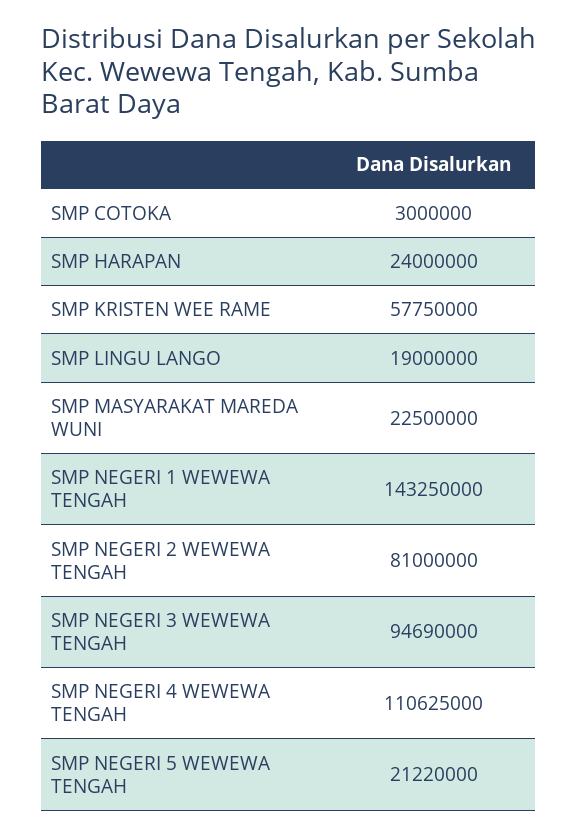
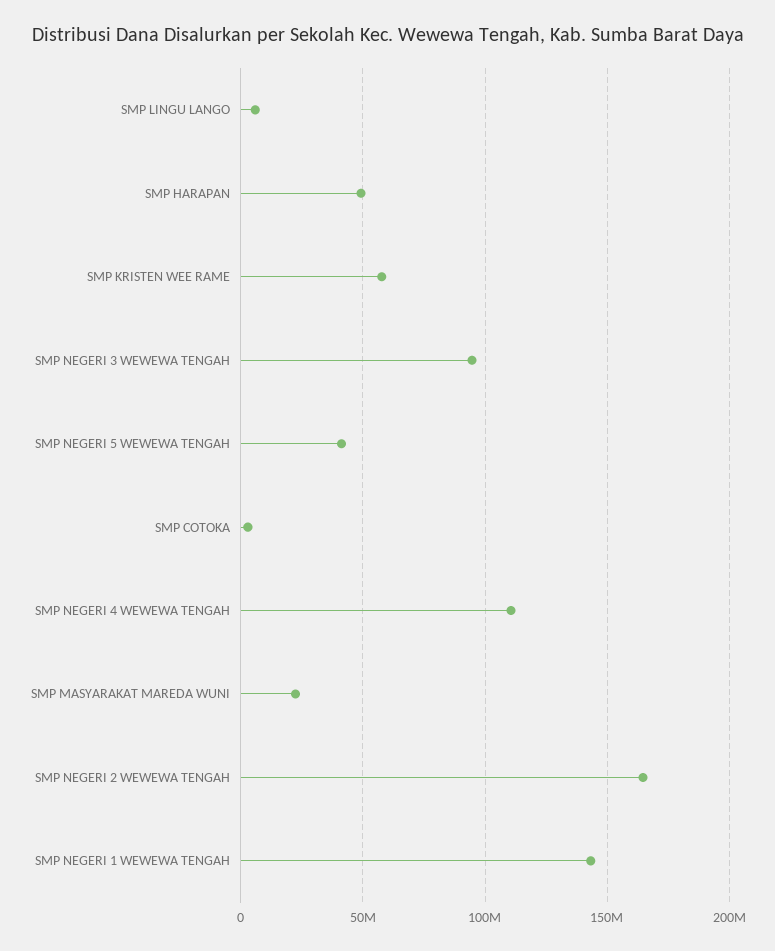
  {
    "SMP COTOKA": 3000000,
-   "SMP HARAPAN": 24000000,
+   "SMP HARAPAN": 50000000,
    "SMP KRISTEN WEE RAME": 57750000,
-   "SMP LINGU LANGO": 19000000,
+   "SMP LINGU LANGO": 5000000,
    "SMP MASYARAKAT MAREDA WUNI": 22500000,
    "SMP NEGERI 1 WEWEWA TENGAH": 143250000,
-   "SMP NEGERI 2 WEWEWA TENGAH": 81000000,
+   "SMP NEGERI 2 WEWEWA TENGAH": 165000000,
    "SMP NEGERI 3 WEWEWA TENGAH": 94690000,
    "SMP NEGERI 4 WEWEWA TENGAH": 110625000,
-   "SMP NEGERI 5 WEWEWA TENGAH": 21220000
+   "SMP NEGERI 5 WEWEWA TENGAH": 40000000
  }

